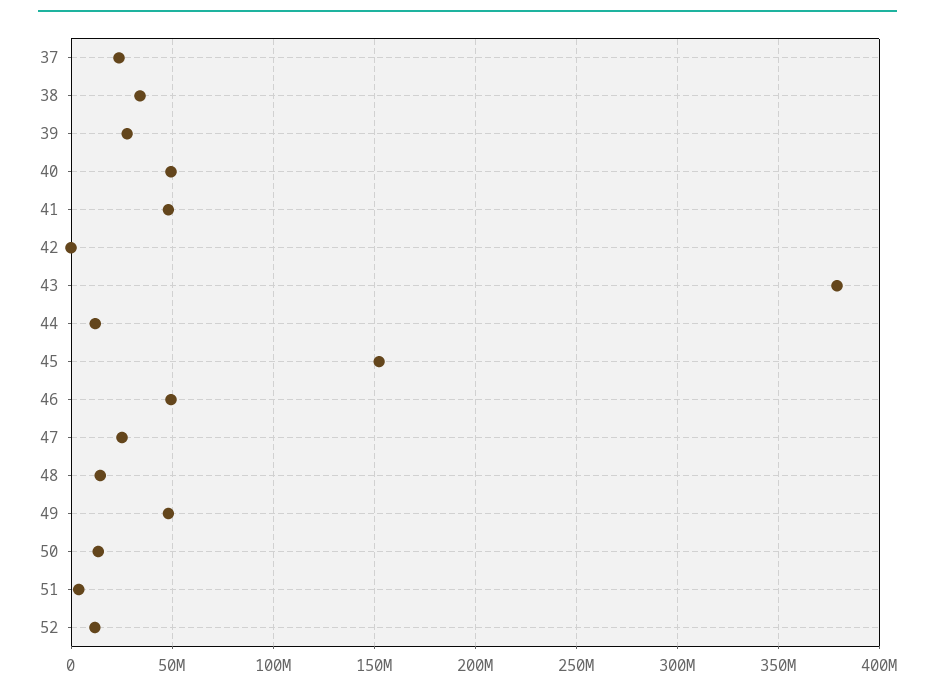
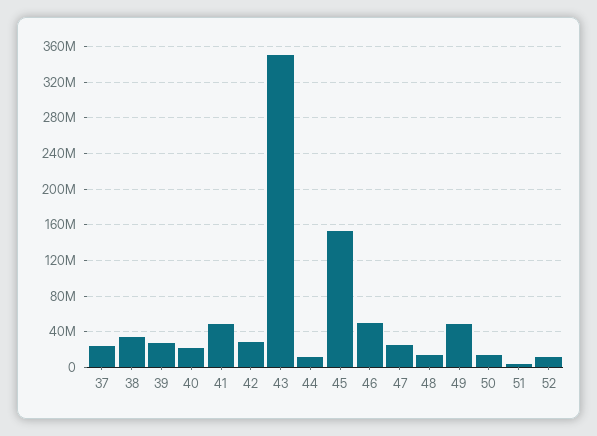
  {
    "37": 25000000,
    "38": 35000000,
    "39": 30000000,
-   "40": 50000000,
+   "40": 20000000,
    "41": 50000000,
-   "42": 0,
+   "42": 30000000,
-   "43": 380000000,
+   "43": 350000000,
    "44": 10000000,
    "45": 150000000,
    "46": 50000000,
    "47": 25000000,
    "48": 15000000,
    "49": 50000000,
    "50": 15000000,
    "51": 5000000,
    "52": 10000000
  }

